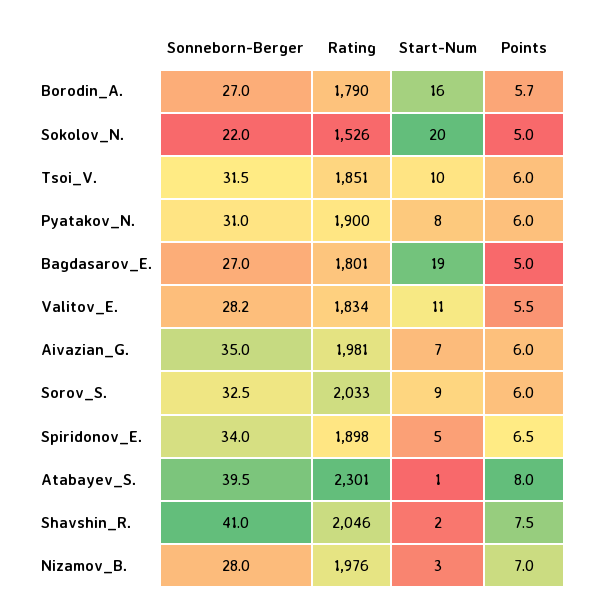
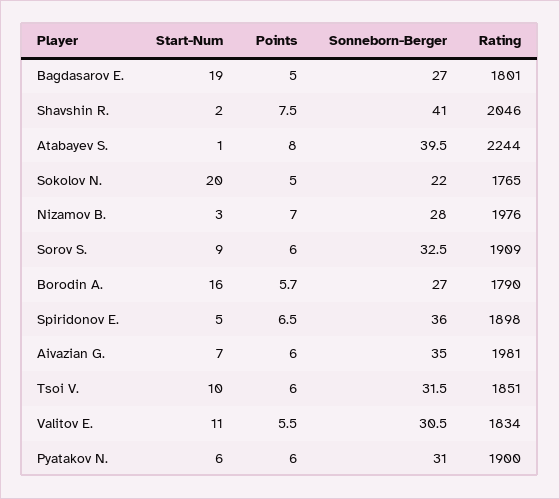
  {
    "Sonneborn-Berger": {
      "Borodin_A.": 27,
      "Sokolov_N.": 22,
      "Tsoi_V.": 31.5,
      "Pyatakov_N.": 31,
      "Bagdasarov_E.": 27,
-     "Valitov_E.": 28.2,
+     "Valitov_E.": 30.5,
      "Aivazian_G.": 35,
      "Sorov_S.": 32.5,
-     "Spiridonov_E.": 34,
+     "Spiridonov_E.": 36,
      "Atabayev_S.": 39.5,
      "Shavshin_R.": 41,
      "Nizamov_B.": 28
    },
    "Rating": {
      "Borodin_A.": 1790,
-     "Sokolov_N.": 1526,
+     "Sokolov_N.": 1765,
      "Tsoi_V.": 1851,
      "Pyatakov_N.": 1900,
      "Bagdasarov_E.": 1801,
      "Valitov_E.": 1834,
      "Aivazian_G.": 1981,
-     "Sorov_S.": 2033,
+     "Sorov_S.": 1909,
      "Spiridonov_E.": 1898,
-     "Atabayev_S.": 2301,
+     "Atabayev_S.": 2244,
      "Shavshin_R.": 2046,
      "Nizamov_B.": 1976
    },
    "Start-Num": {
      "Borodin_A.": 16,
      "Sokolov_N.": 20,
      "Tsoi_V.": 10,
-     "Pyatakov_N.": 8,
+     "Pyatakov_N.": 6,
      "Bagdasarov_E.": 19,
      "Valitov_E.": 11,
      "Aivazian_G.": 7,
      "Sorov_S.": 9,
      "Spiridonov_E.": 5,
      "Atabayev_S.": 1,
      "Shavshin_R.": 2,
      "Nizamov_B.": 3
    },
    "Points": {
      "Borodin_A.": 5.7,
      "Sokolov_N.": 5,
      "Tsoi_V.": 6,
      "Pyatakov_N.": 6,
      "Bagdasarov_E.": 5,
      "Valitov_E.": 5.5,
      "Aivazian_G.": 6,
      "Sorov_S.": 6,
      "Spiridonov_E.": 6.5,
      "Atabayev_S.": 8,
      "Shavshin_R.": 7.5,
      "Nizamov_B.": 7
    }
  }

